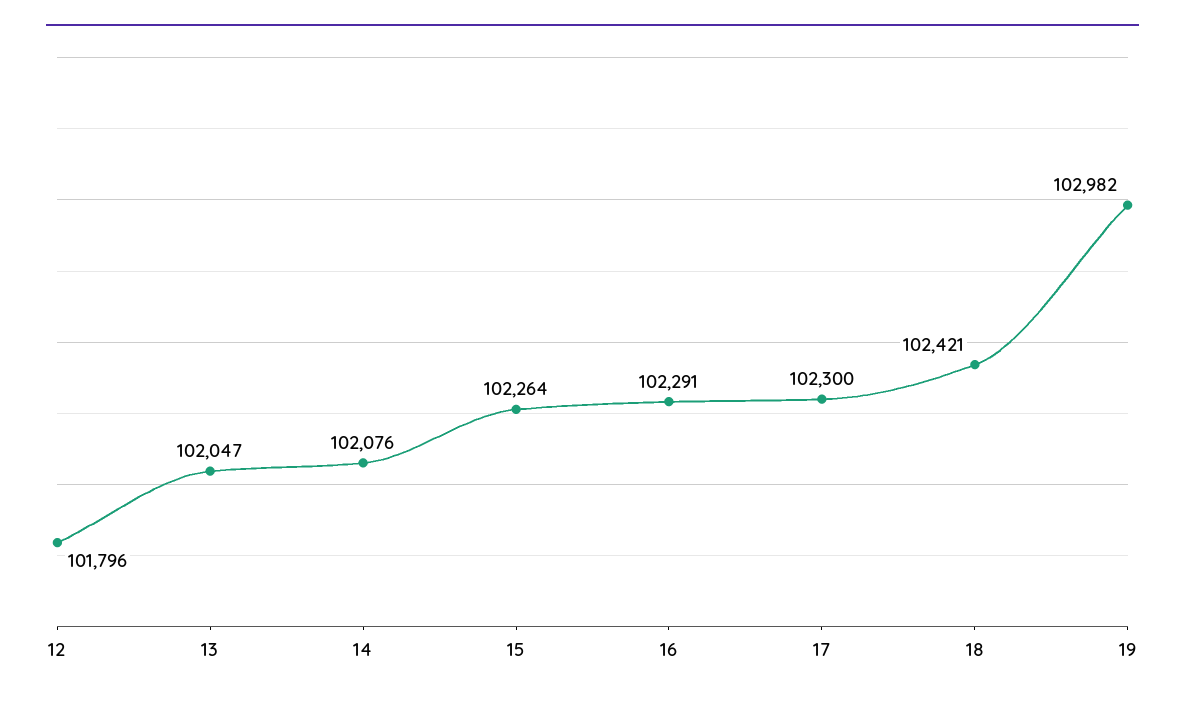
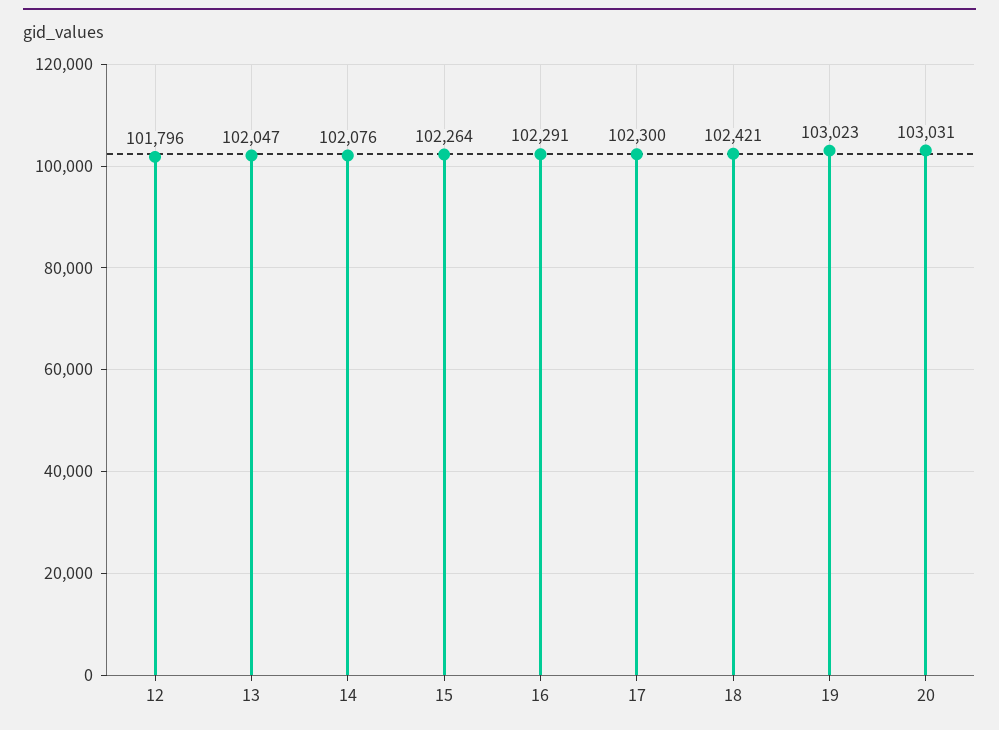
  {
    "12": 101796,
    "13": 102047,
    "14": 102076,
    "15": 102264,
    "16": 102291,
    "17": 102300,
    "18": 102421,
-   "19": 102982
+   "19": 103023,
+   "20": 103031
  }

